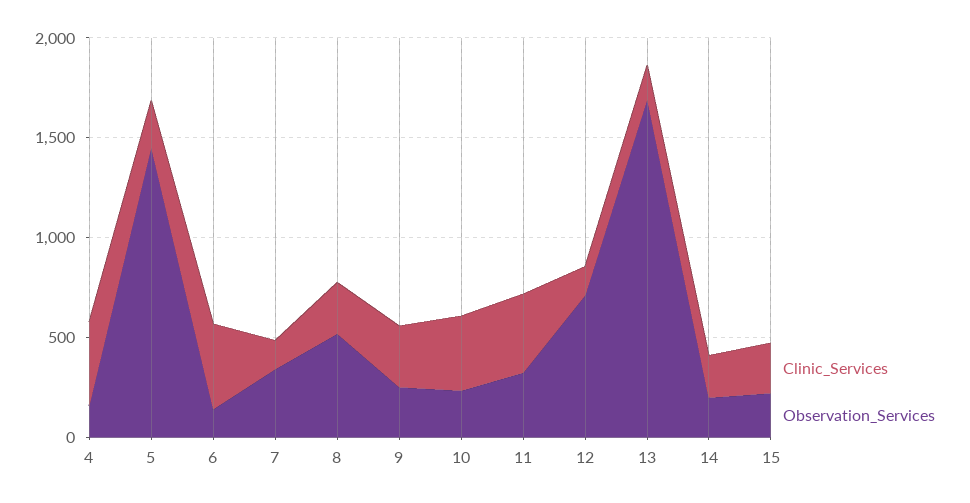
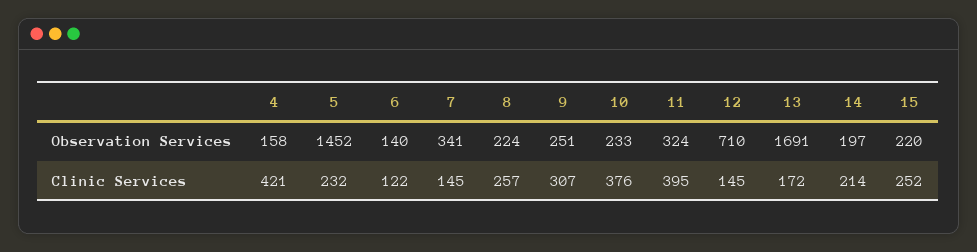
  {
    "Clinic_Services": {
      "4": 421,
      "5": 232,
-     "6": 400,
+     "6": 122,
      "7": 145,
      "8": 257,
      "9": 307,
      "10": 376,
      "11": 395,
      "12": 145,
      "13": 172,
      "14": 214,
      "15": 252
    },
    "Observation_Services": {
      "4": 158,
      "5": 1452,
      "6": 140,
      "7": 341,
-     "8": 500,
+     "8": 224,
      "9": 251,
      "10": 233,
      "11": 324,
      "12": 710,
      "13": 1691,
      "14": 197,
      "15": 220
    }
  }

